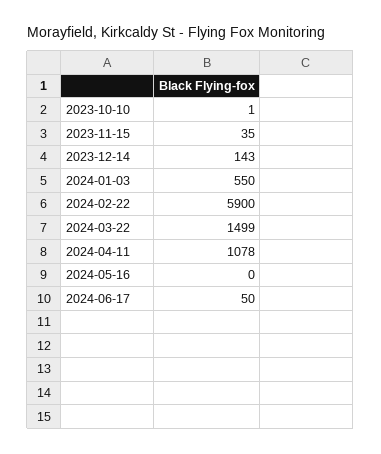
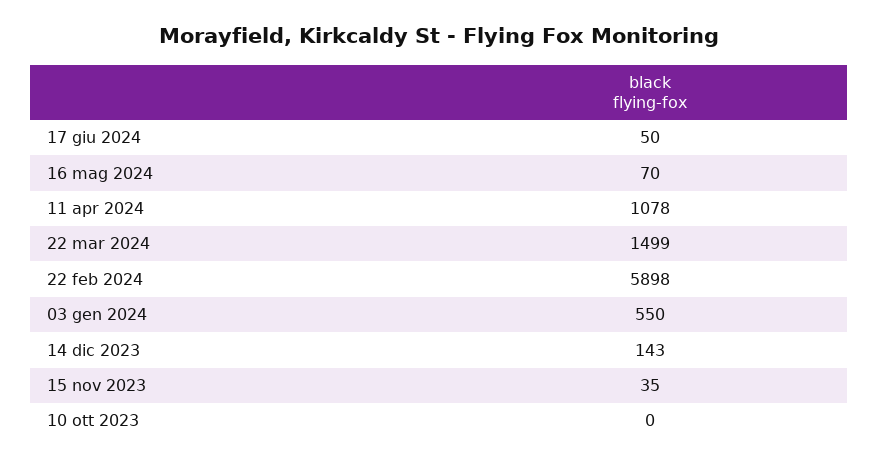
  {
-   "2023-10-10": 1,
+   "2023-10-10": 0,
    "2023-11-15": 35,
    "2023-12-14": 143,
    "2024-01-03": 550,
-   "2024-02-22": 5900,
+   "2024-02-22": 5898,
    "2024-03-22": 1499,
    "2024-04-11": 1078,
-   "2024-05-16": 0,
+   "2024-05-16": 70,
    "2024-06-17": 50
  }

